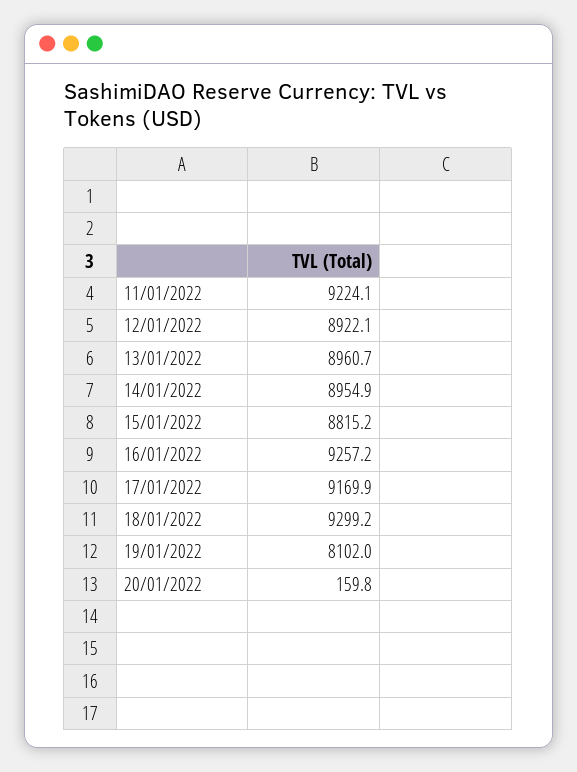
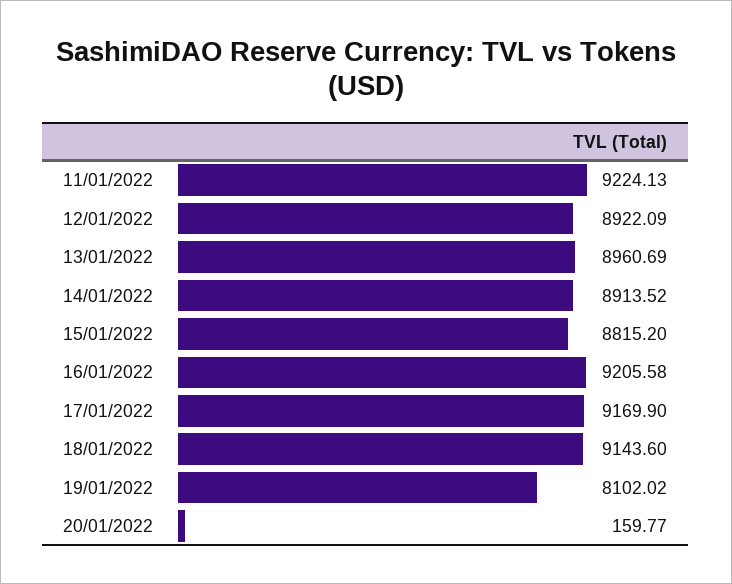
  {
    "11/01/2022": 9224.13,
    "12/01/2022": 8922.09,
    "13/01/2022": 8960.69,
-   "14/01/2022": 8954.9,
+   "14/01/2022": 8913.52,
    "15/01/2022": 8815.2,
-   "16/01/2022": 9257.2,
+   "16/01/2022": 9205.58,
    "17/01/2022": 9169.9,
-   "18/01/2022": 9299.2,
+   "18/01/2022": 9143.6,
    "19/01/2022": 8102.02,
    "20/01/2022": 159.77
  }

